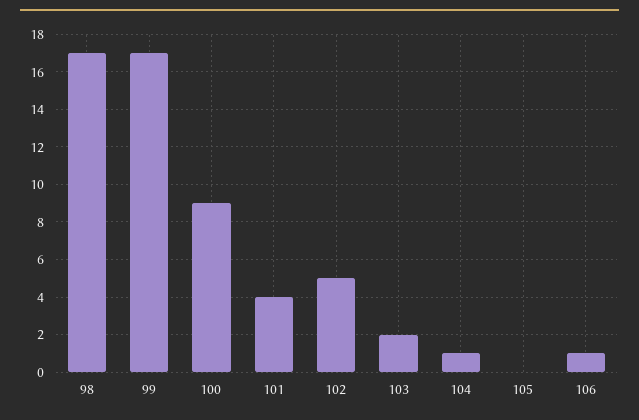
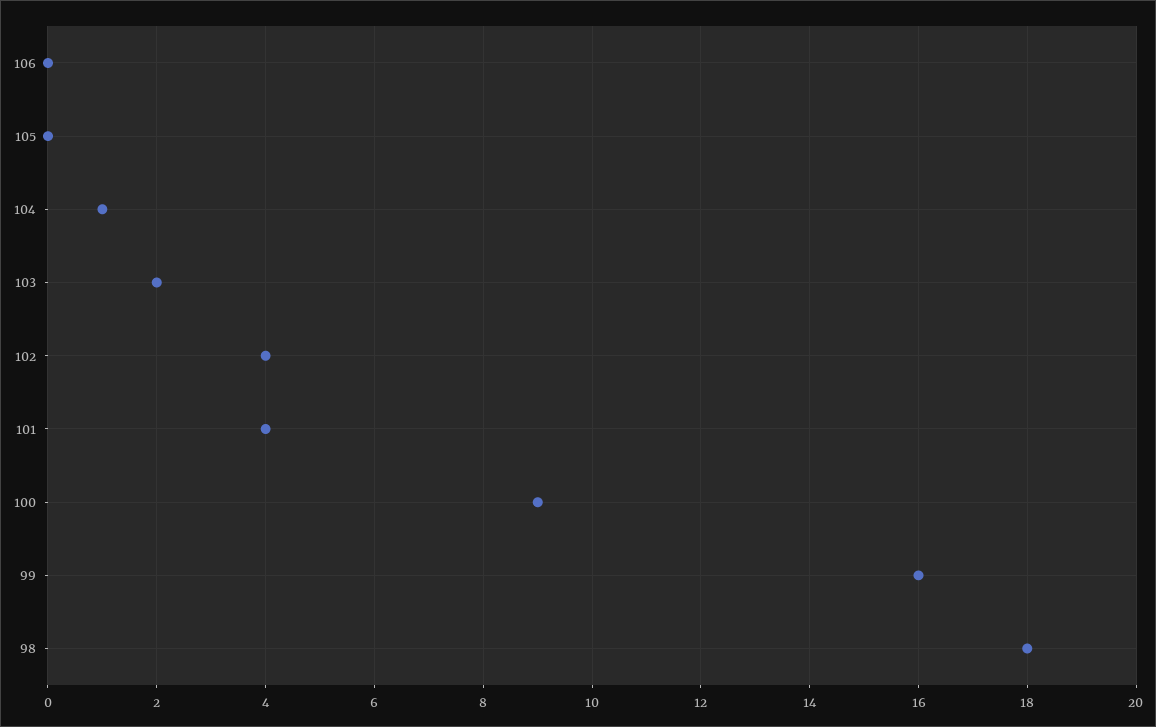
  {
-   "98": 17,
+   "98": 18,
-   "99": 17,
+   "99": 16,
    "100": 9,
    "101": 4,
-   "102": 5,
+   "102": 4,
    "103": 2,
    "104": 1,
    "105": 0,
-   "106": 1
+   "106": 0
  }

